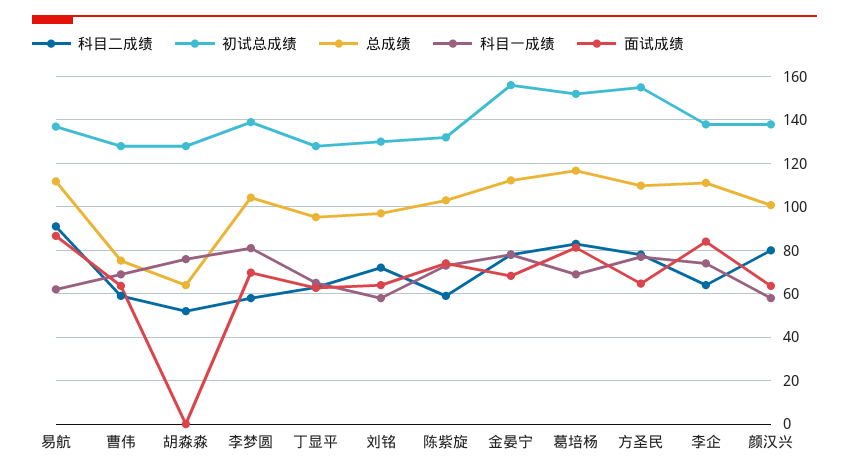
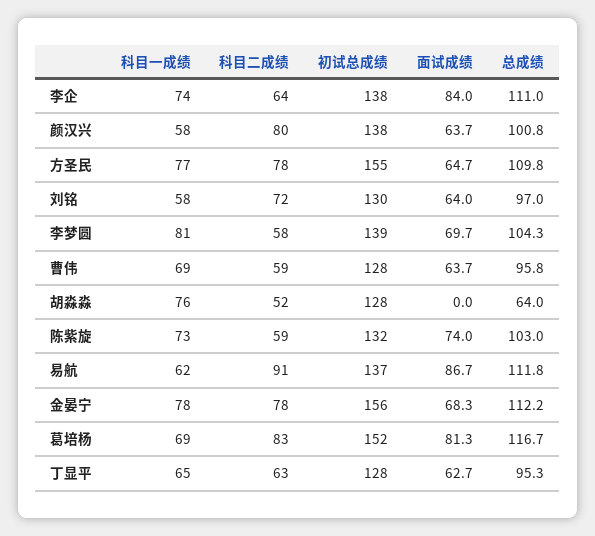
  {
    "科目二成绩": {
      "易航": 91,
      "曹伟": 59,
      "胡淼淼": 52,
      "李梦圆": 58,
      "丁显平": 63,
      "刘铭": 72,
      "陈紫旋": 59,
      "金晏宁": 78,
      "葛培杨": 83,
      "方圣民": 78,
      "李企": 64,
      "颜汉兴": 80
    },
    "初试总成绩": {
      "易航": 137,
      "曹伟": 128,
      "胡淼淼": 128,
      "李梦圆": 139,
      "丁显平": 128,
      "刘铭": 130,
      "陈紫旋": 132,
      "金晏宁": 156,
      "葛培杨": 152,
      "方圣民": 155,
      "李企": 138,
      "颜汉兴": 138
    },
    "总成绩": {
      "易航": 111.8,
-     "曹伟": 75,
+     "曹伟": 95.8,
      "胡淼淼": 64,
      "李梦圆": 104.3,
      "丁显平": 95.3,
      "刘铭": 97,
      "陈紫旋": 103,
      "金晏宁": 112.2,
      "葛培杨": 116.7,
      "方圣民": 109.8,
      "李企": 111,
      "颜汉兴": 100.8
    },
    "科目一成绩": {
      "易航": 62,
      "曹伟": 69,
      "胡淼淼": 76,
      "李梦圆": 81,
      "丁显平": 65,
      "刘铭": 58,
      "陈紫旋": 73,
      "金晏宁": 78,
      "葛培杨": 69,
      "方圣民": 77,
      "李企": 74,
      "颜汉兴": 58
    },
    "面试成绩": {
      "易航": 86.7,
      "曹伟": 63.7,
      "胡淼淼": 0,
      "李梦圆": 69.7,
      "丁显平": 62.7,
      "刘铭": 64,
      "陈紫旋": 74,
      "金晏宁": 68.3,
      "葛培杨": 81.3,
      "方圣民": 64.7,
      "李企": 84,
      "颜汉兴": 63.7
    }
  }

